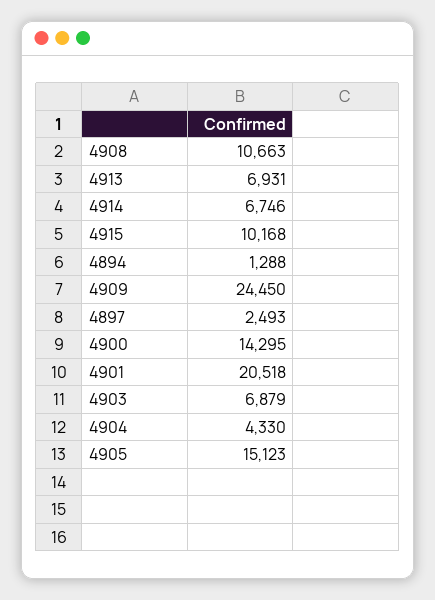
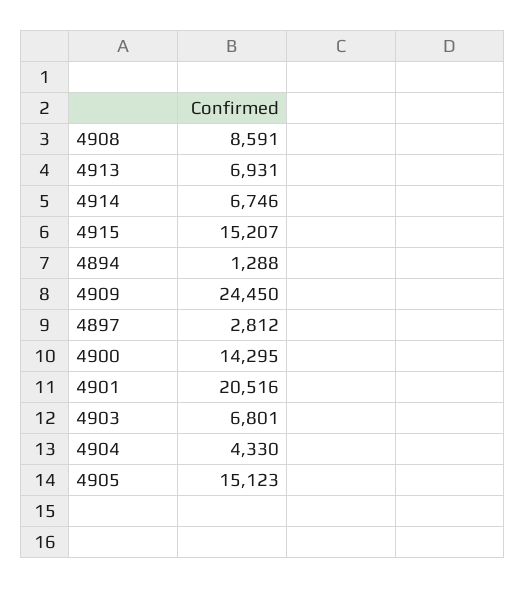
  {
-   "4908": 10663,
+   "4908": 8591,
    "4913": 6931,
    "4914": 6746,
-   "4915": 10168,
+   "4915": 15207,
    "4894": 1288,
    "4909": 24450,
-   "4897": 2493,
+   "4897": 2812,
    "4900": 14295,
-   "4901": 20518,
+   "4901": 20516,
-   "4903": 6879,
+   "4903": 6801,
    "4904": 4330,
    "4905": 15123
  }

